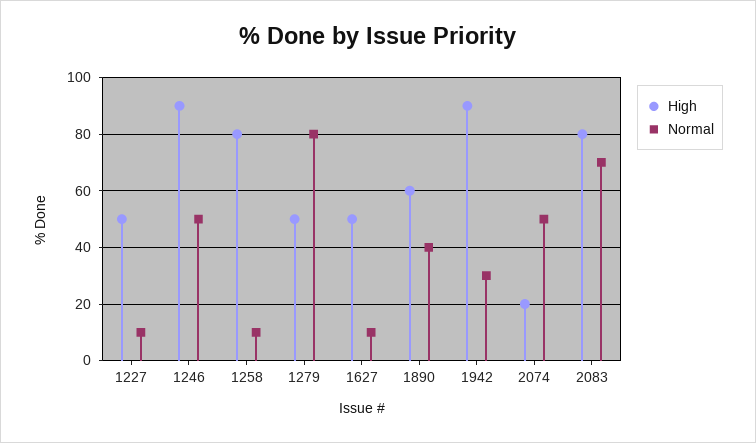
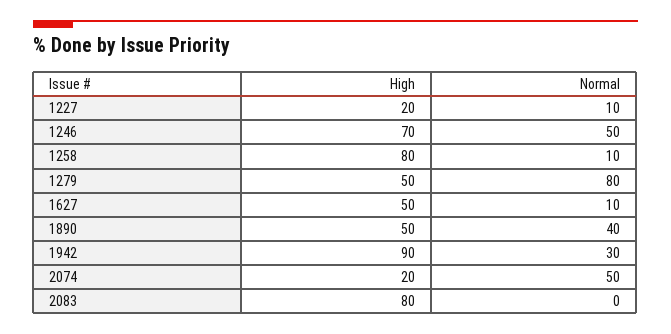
  {
    "High": {
-     "1227": 50,
+     "1227": 20,
-     "1246": 90,
+     "1246": 70,
      "1258": 80,
      "1279": 50,
      "1627": 50,
-     "1890": 60,
+     "1890": 50,
      "1942": 90,
      "2074": 20,
      "2083": 80
    },
    "Normal": {
      "1227": 10,
      "1246": 50,
      "1258": 10,
      "1279": 80,
      "1627": 10,
      "1890": 40,
      "1942": 30,
      "2074": 50,
-     "2083": 70
+     "2083": 0
    }
  }

